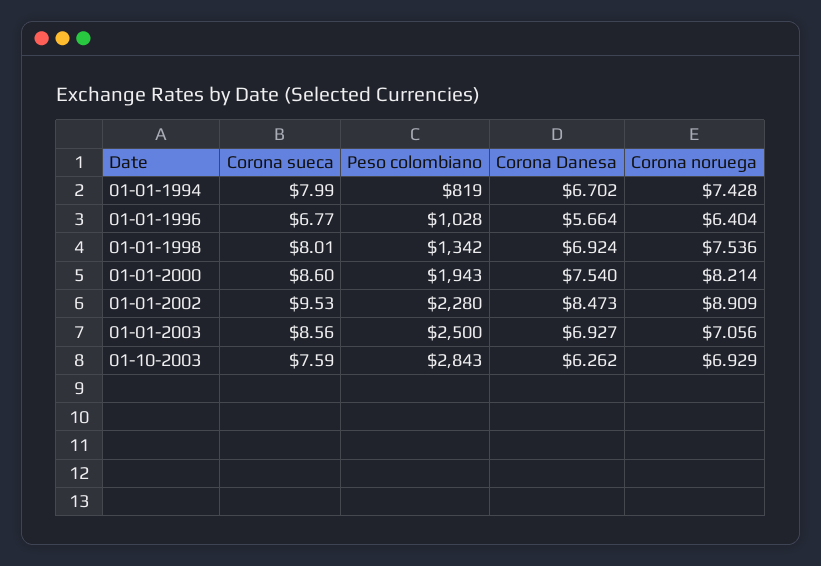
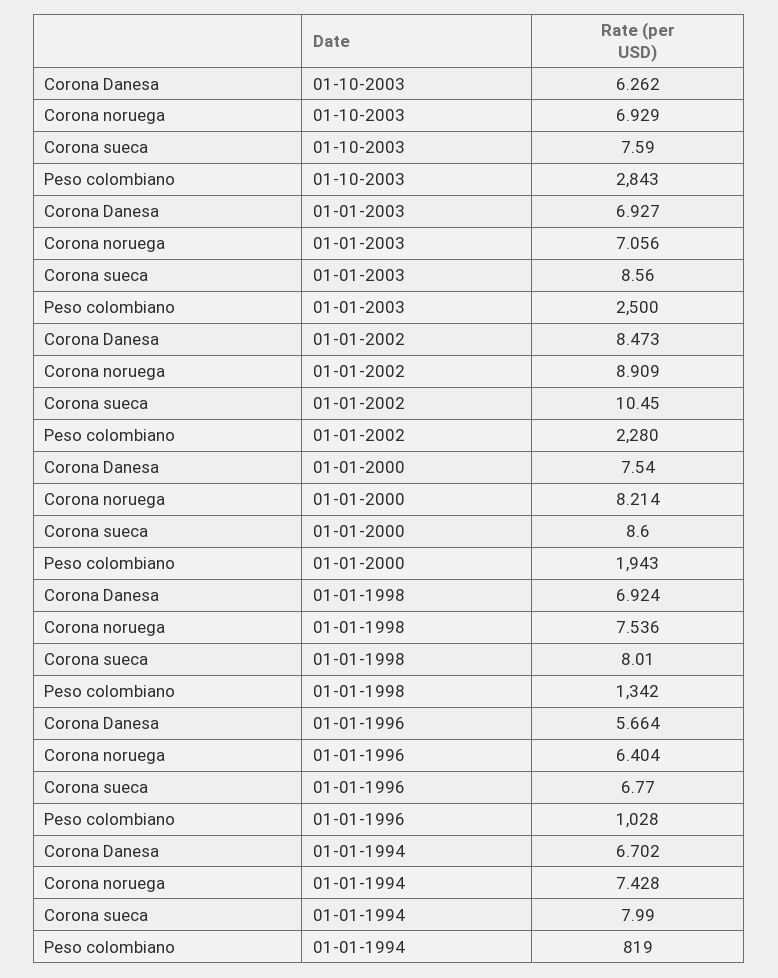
  {
    "Corona sueca": {
      "01-01-1994": 7.99,
      "01-01-1996": 6.77,
      "01-01-1998": 8.01,
      "01-01-2000": 8.6,
-     "01-01-2002": 9.53,
+     "01-01-2002": 10.45,
      "01-01-2003": 8.56,
      "01-10-2003": 7.59
    },
    "Peso colombiano": {
      "01-01-1994": 819,
      "01-01-1996": 1028,
      "01-01-1998": 1342,
      "01-01-2000": 1943,
      "01-01-2002": 2280,
      "01-01-2003": 2500,
      "01-10-2003": 2843
    },
    "Corona Danesa": {
      "01-01-1994": 6.702,
      "01-01-1996": 5.664,
      "01-01-1998": 6.924,
      "01-01-2000": 7.54,
      "01-01-2002": 8.473,
      "01-01-2003": 6.927,
      "01-10-2003": 6.262
    },
    "Corona noruega": {
      "01-01-1994": 7.428,
      "01-01-1996": 6.404,
      "01-01-1998": 7.536,
      "01-01-2000": 8.214,
      "01-01-2002": 8.909,
      "01-01-2003": 7.056,
      "01-10-2003": 6.929
    }
  }

